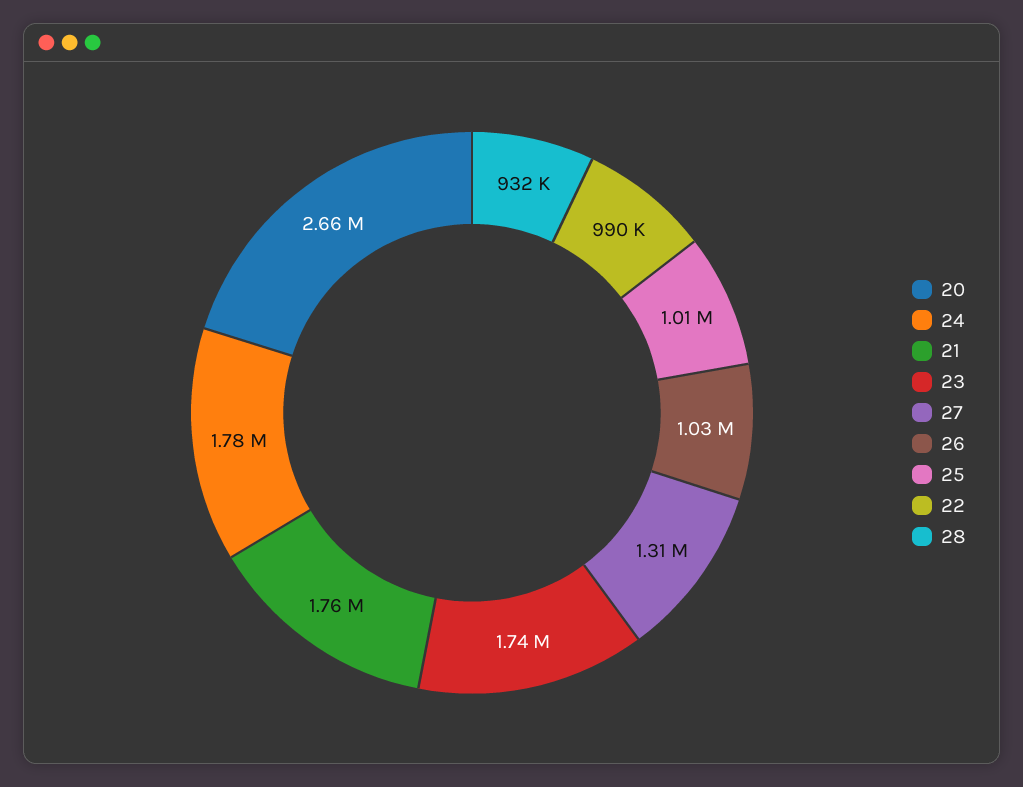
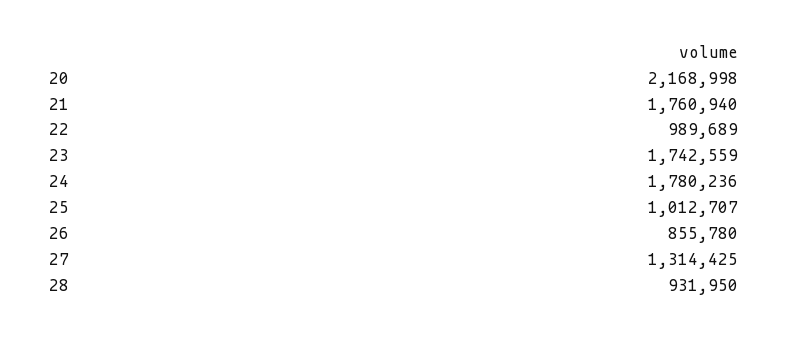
  {
-   "20": 2660000,
+   "20": 2168998,
    "24": 1780236,
    "21": 1760940,
    "23": 1742559,
    "27": 1314425,
-   "26": 1030000,
+   "26": 855780,
    "25": 1012707,
    "22": 989689,
    "28": 931950
  }

